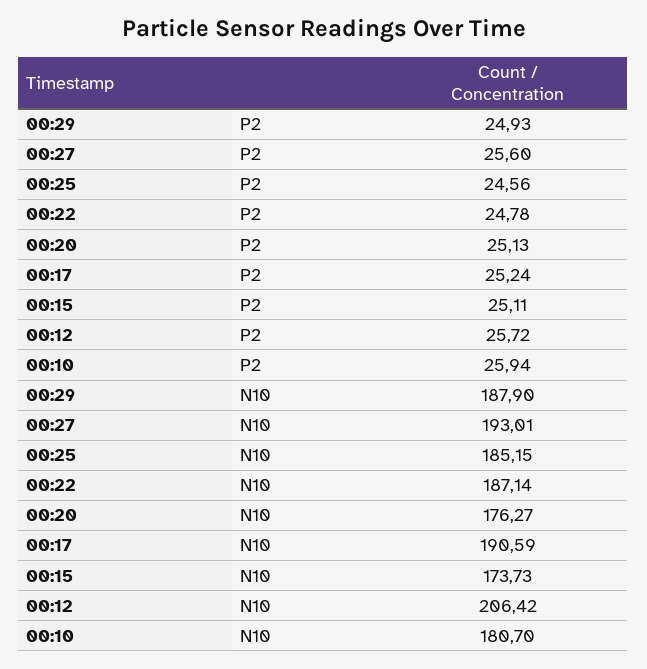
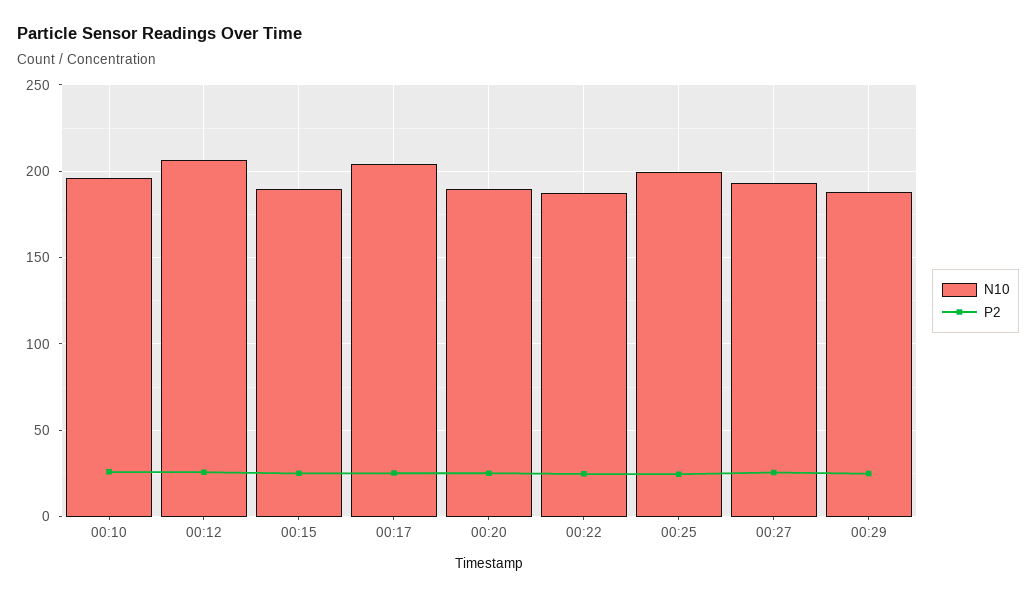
  {
    "P2": {
      "00:29": 24.93,
      "00:27": 25.6,
      "00:25": 24.56,
      "00:22": 24.78,
      "00:20": 25.13,
      "00:17": 25.24,
      "00:15": 25.11,
      "00:12": 25.72,
      "00:10": 25.94
    },
    "N10": {
      "00:29": 187.9,
      "00:27": 193.01,
-     "00:25": 185.15,
+     "00:25": 200,
      "00:22": 187.14,
-     "00:20": 176.27,
+     "00:20": 190,
-     "00:17": 190.59,
+     "00:17": 205,
-     "00:15": 173.73,
+     "00:15": 190,
      "00:12": 206.42,
-     "00:10": 180.7
+     "00:10": 195
    }
  }

